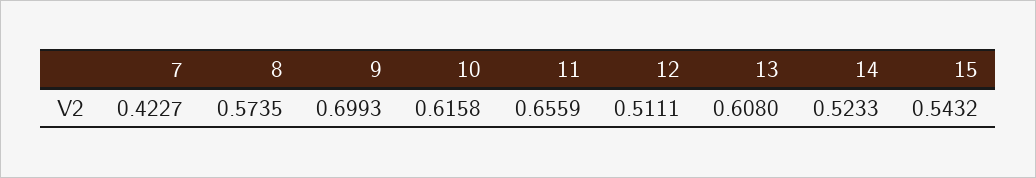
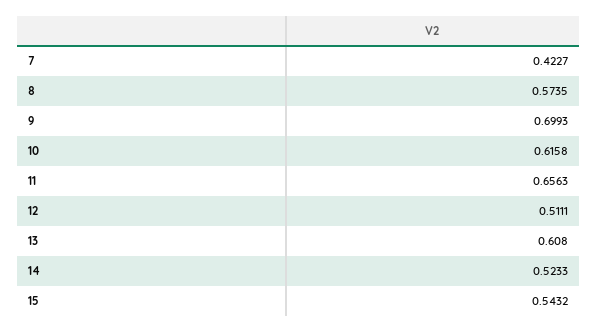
  {
    "7": 0.4227,
    "8": 0.5735,
    "9": 0.6993,
    "10": 0.6158,
-   "11": 0.6559,
+   "11": 0.6563,
    "12": 0.5111,
    "13": 0.608,
    "14": 0.5233,
    "15": 0.5432
  }

